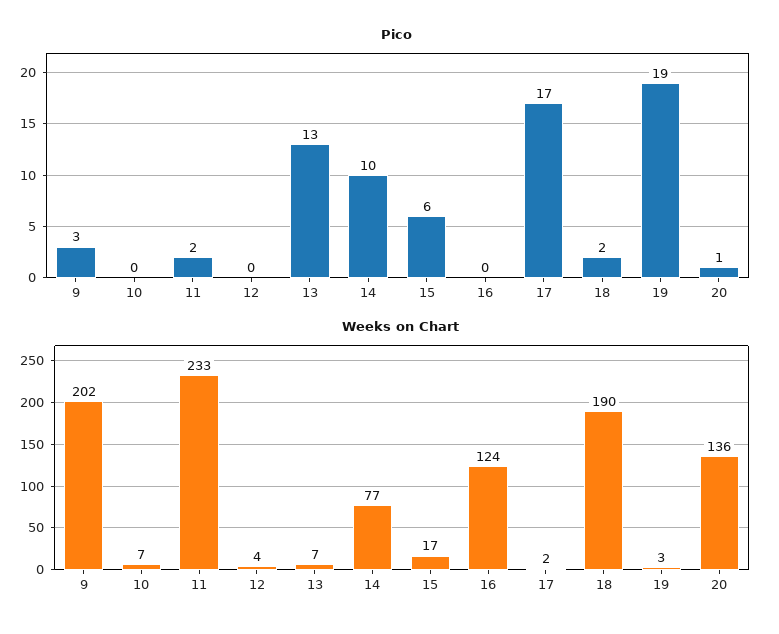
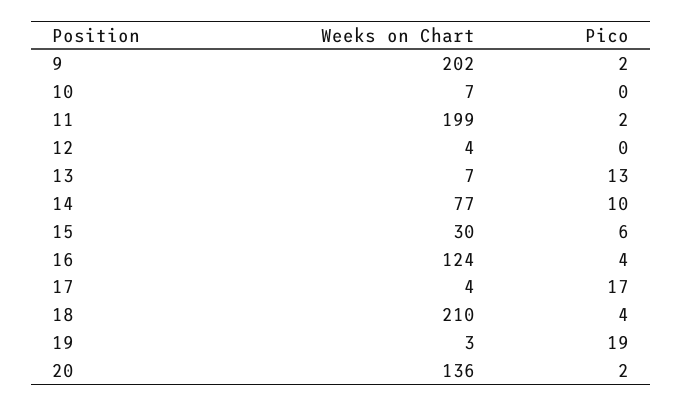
  {
    "Pico": {
-     "9": 3,
+     "9": 2,
      "10": 0,
      "11": 2,
      "12": 0,
      "13": 13,
      "14": 10,
      "15": 6,
-     "16": 0,
+     "16": 4,
      "17": 17,
-     "18": 2,
+     "18": 4,
      "19": 19,
-     "20": 1
+     "20": 2
    },
    "Weeks on Chart": {
      "9": 202,
      "10": 7,
-     "11": 233,
+     "11": 199,
      "12": 4,
      "13": 7,
      "14": 77,
-     "15": 17,
+     "15": 30,
      "16": 124,
-     "17": 2,
+     "17": 4,
-     "18": 190,
+     "18": 210,
      "19": 3,
      "20": 136
    }
  }

